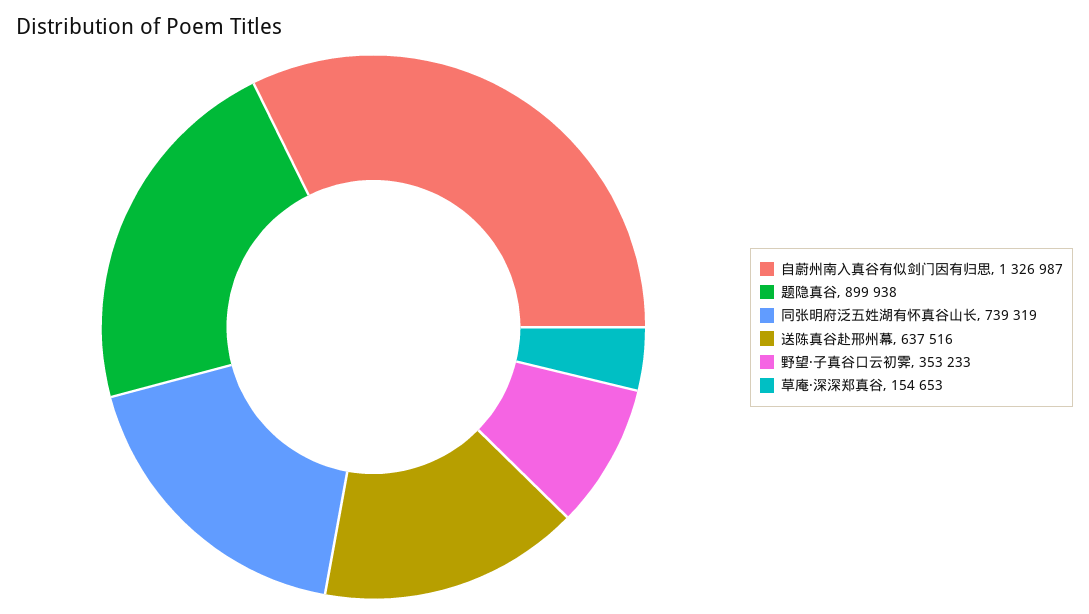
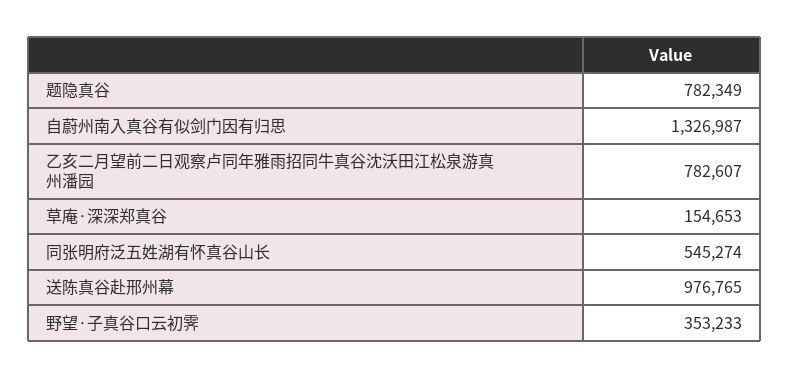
  {
    "自蔚州南入真谷有似剑门因有归思": 1326987,
-   "题隐真谷": 899938,
+   "题隐真谷": 782349,
-   "同张明府泛五姓湖有怀真谷山长": 739319,
+   "同张明府泛五姓湖有怀真谷山长": 545274,
-   "送陈真谷赴邢州幕": 637516,
+   "送陈真谷赴邢州幕": 976765,
    "野望·子真谷口云初霁": 353233,
-   "草庵·深深郑真谷": 154653
+   "草庵·深深郑真谷": 154653,
+   "乙亥二月望前二日观察卢同年雅雨招同牛真谷沈沃田江松泉游真州潘园": 782607
  }

